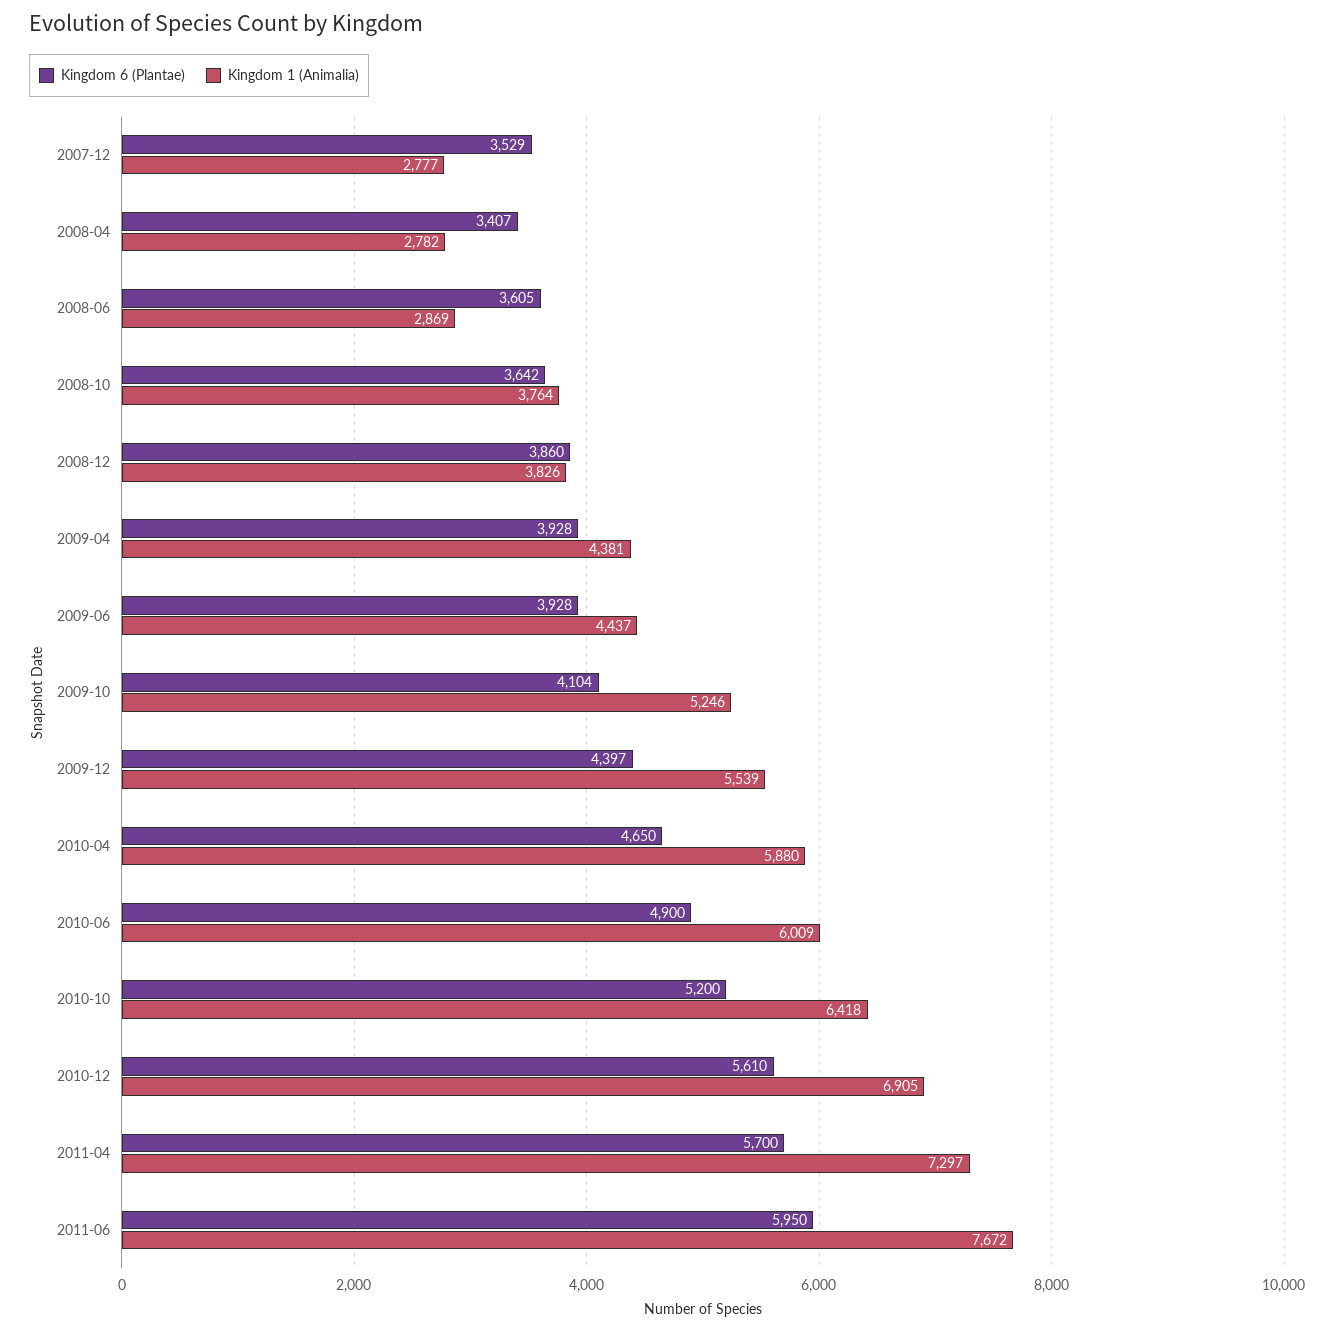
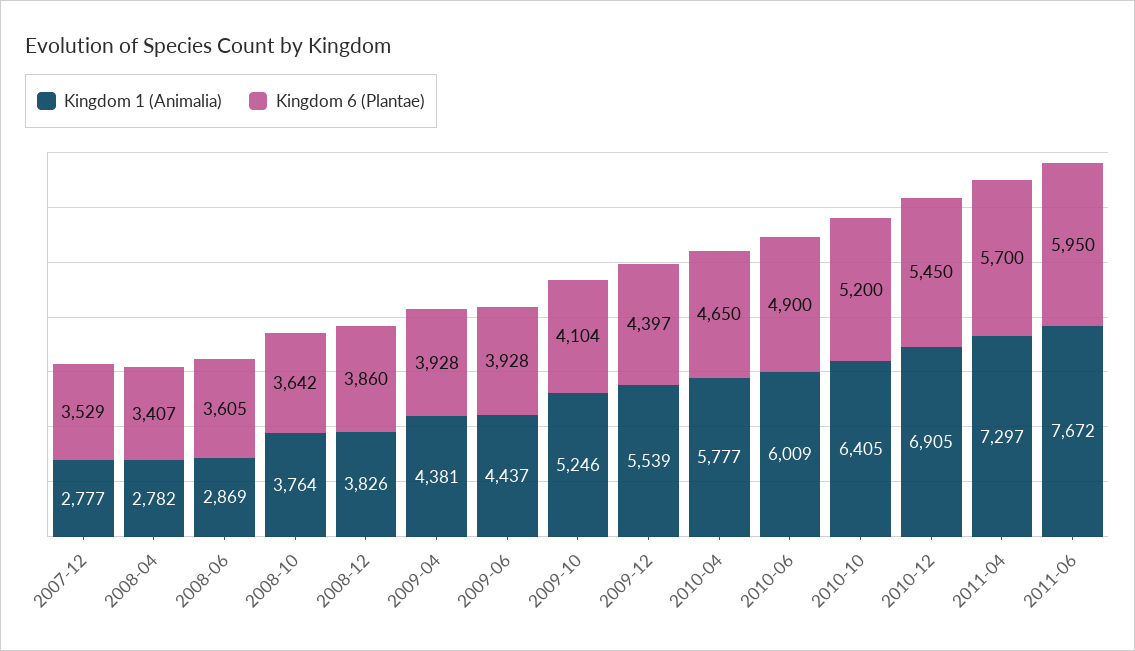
  {
    "Kingdom 6 (Plantae)": {
      "2007-12": 3529,
      "2008-04": 3407,
      "2008-06": 3605,
      "2008-10": 3642,
      "2008-12": 3860,
      "2009-04": 3928,
      "2009-06": 3928,
      "2009-10": 4104,
      "2009-12": 4397,
      "2010-04": 4650,
      "2010-06": 4900,
      "2010-10": 5200,
-     "2010-12": 5610,
+     "2010-12": 5450,
      "2011-04": 5700,
      "2011-06": 5950
    },
    "Kingdom 1 (Animalia)": {
      "2007-12": 2777,
      "2008-04": 2782,
      "2008-06": 2869,
      "2008-10": 3764,
      "2008-12": 3826,
      "2009-04": 4381,
      "2009-06": 4437,
      "2009-10": 5246,
      "2009-12": 5539,
-     "2010-04": 5880,
+     "2010-04": 5777,
      "2010-06": 6009,
-     "2010-10": 6418,
+     "2010-10": 6405,
      "2010-12": 6905,
      "2011-04": 7297,
      "2011-06": 7672
    }
  }

